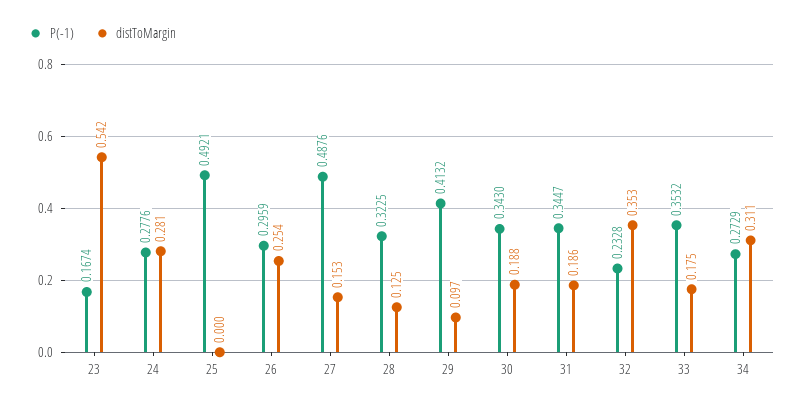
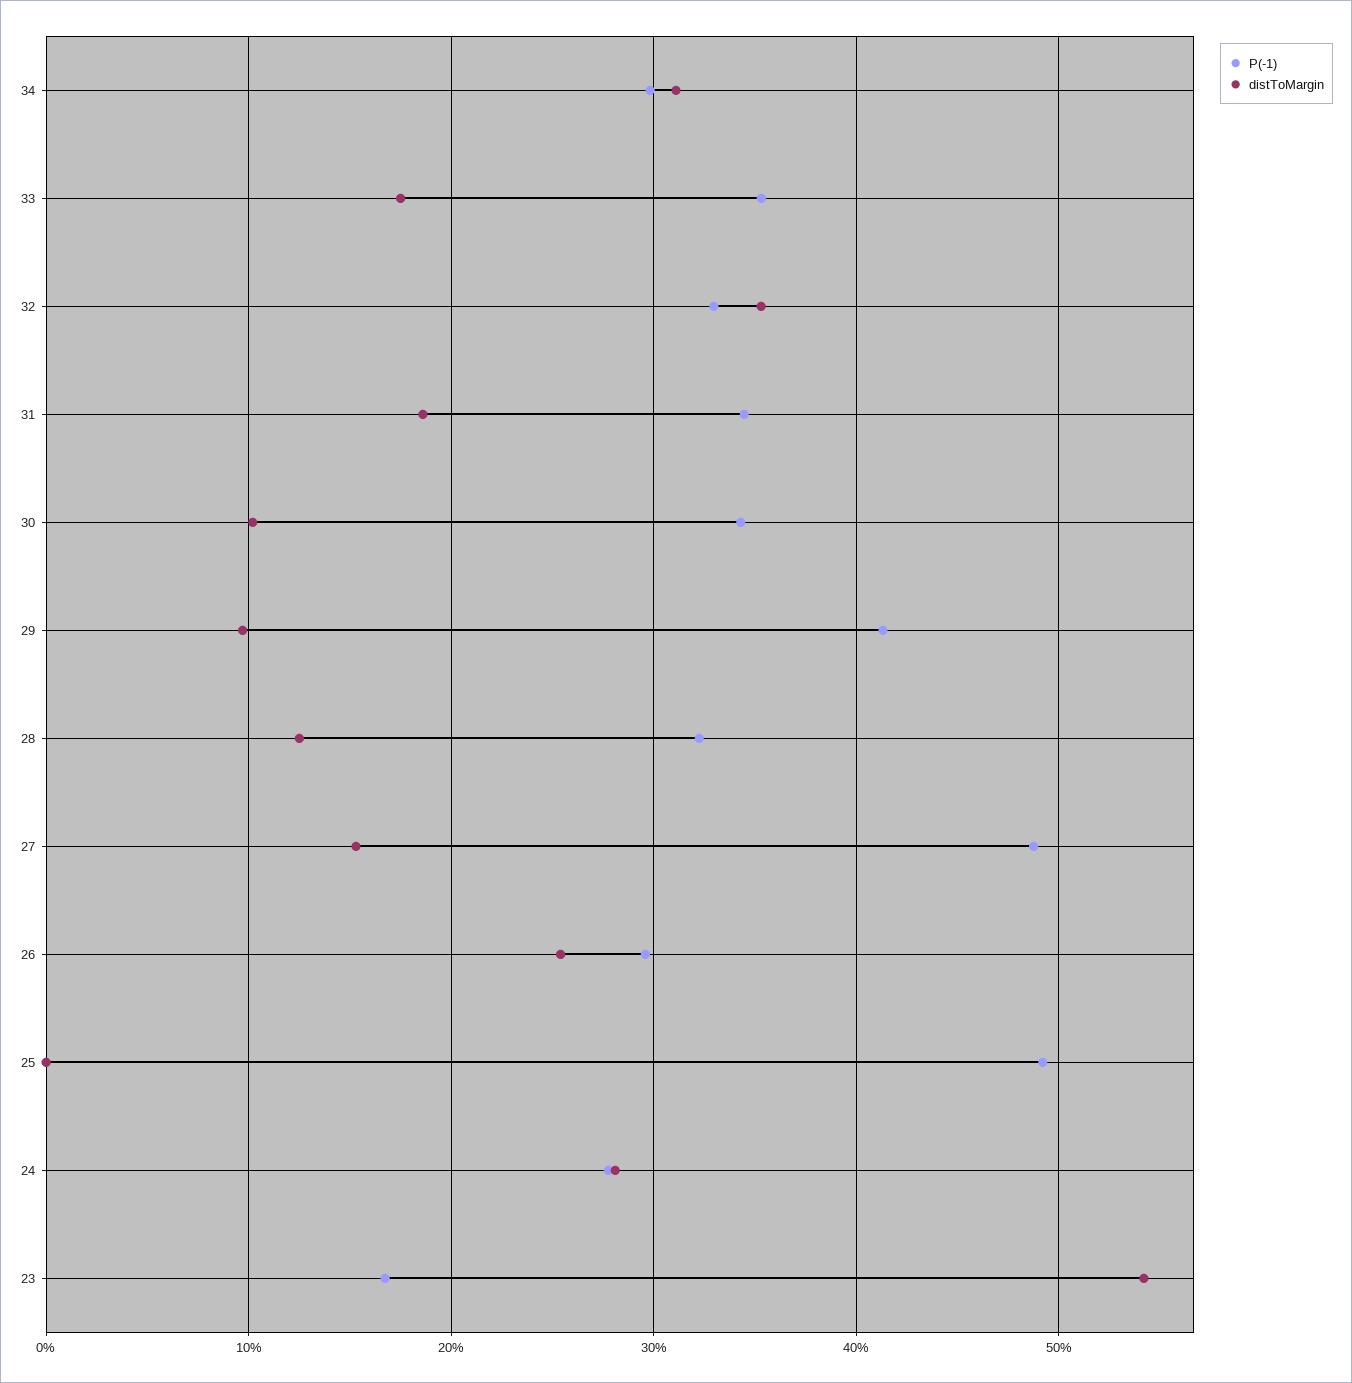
  {
    "P(-1)": {
      "23": 0.1674,
      "24": 0.2776,
      "25": 0.4921,
      "26": 0.2959,
      "27": 0.4876,
      "28": 0.3225,
      "29": 0.4132,
      "30": 0.343,
      "31": 0.3447,
-     "32": 0.2328,
+     "32": 0.33,
      "33": 0.3532,
-     "34": 0.2729
+     "34": 0.3
    },
    "distToMargin": {
      "23": 0.542,
      "24": 0.281,
      "25": 0,
      "26": 0.254,
      "27": 0.153,
      "28": 0.125,
      "29": 0.097,
-     "30": 0.188,
+     "30": 0.1,
      "31": 0.186,
      "32": 0.353,
      "33": 0.175,
      "34": 0.311
    }
  }

